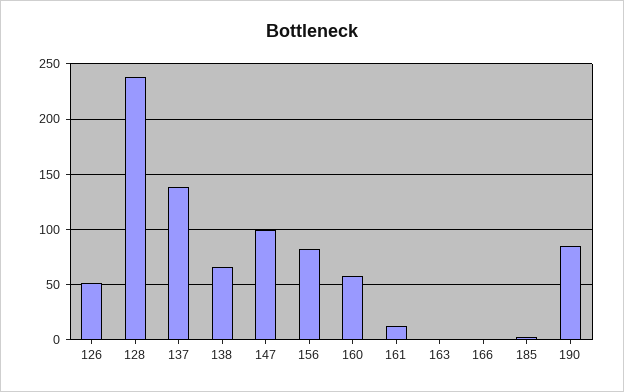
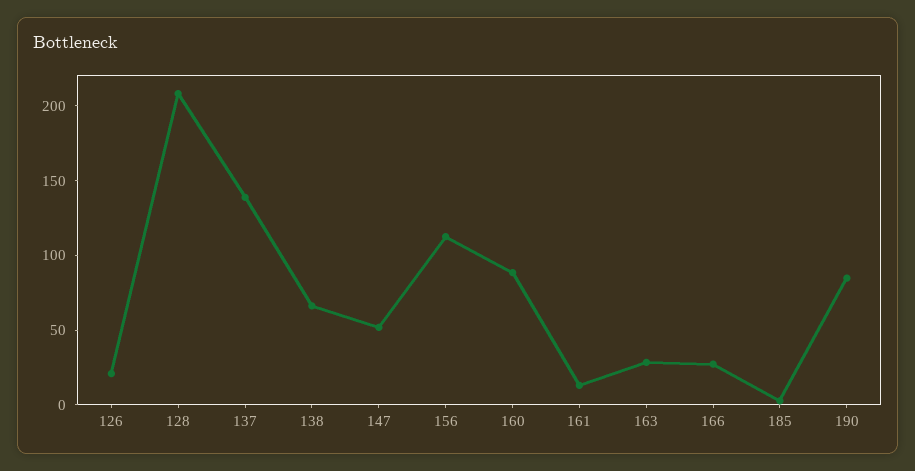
  {
-   "126": 50,
+   "126": 20,
-   "128": 240,
+   "128": 210,
    "137": 140,
    "138": 70,
-   "147": 100,
+   "147": 50,
-   "156": 80,
+   "156": 110,
-   "160": 60,
+   "160": 90,
    "161": 10,
-   "163": 0,
+   "163": 30,
-   "166": 0,
+   "166": 30,
    "185": 0,
    "190": 80
  }

